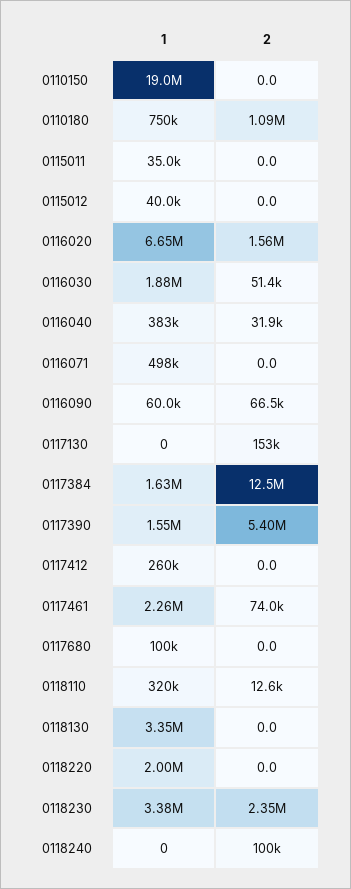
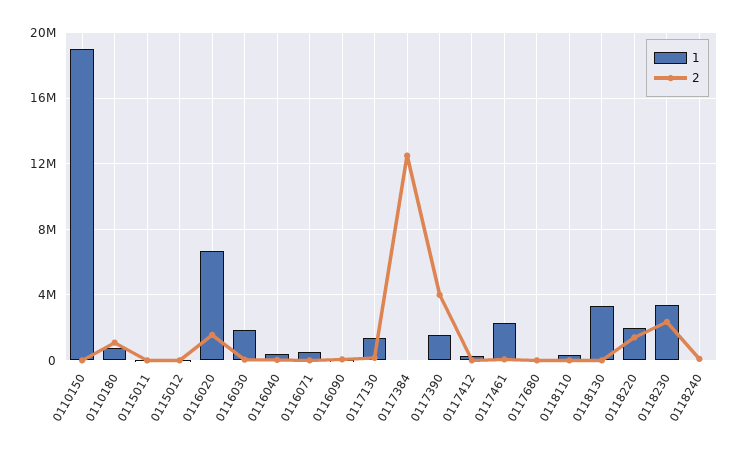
  {
    "1": {
      "0110150": 19000000,
      "0110180": 750000,
      "0115011": 35000,
      "0115012": 40000,
      "0116020": 6650000,
      "0116030": 1880000,
      "0116040": 383000,
      "0116071": 498000,
      "0116090": 60000,
-     "0117130": 0,
+     "0117130": 1500000,
-     "0117384": 1630000,
+     "0117384": 0,
      "0117390": 1550000,
      "0117412": 260000,
      "0117461": 2260000,
      "0117680": 100000,
      "0118110": 320000,
      "0118130": 3350000,
      "0118220": 2000000,
      "0118230": 3380000,
      "0118240": 0
    },
    "2": {
      "0110150": 0,
      "0110180": 1090000,
      "0115011": 0,
      "0115012": 0,
      "0116020": 1560000,
      "0116030": 51400,
      "0116040": 31900,
      "0116071": 0,
      "0116090": 66500,
      "0117130": 153000,
      "0117384": 12500000,
-     "0117390": 5400000,
+     "0117390": 4000000,
      "0117412": 0,
      "0117461": 74000,
      "0117680": 0,
      "0118110": 12600,
      "0118130": 0,
-     "0118220": 0,
+     "0118220": 1500000,
      "0118230": 2350000,
      "0118240": 100000
    }
  }

